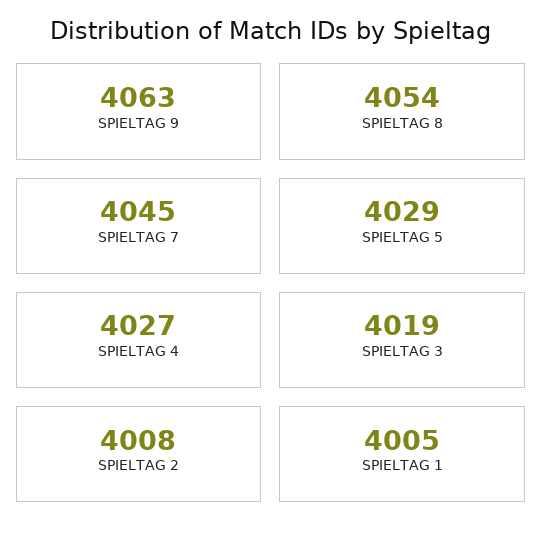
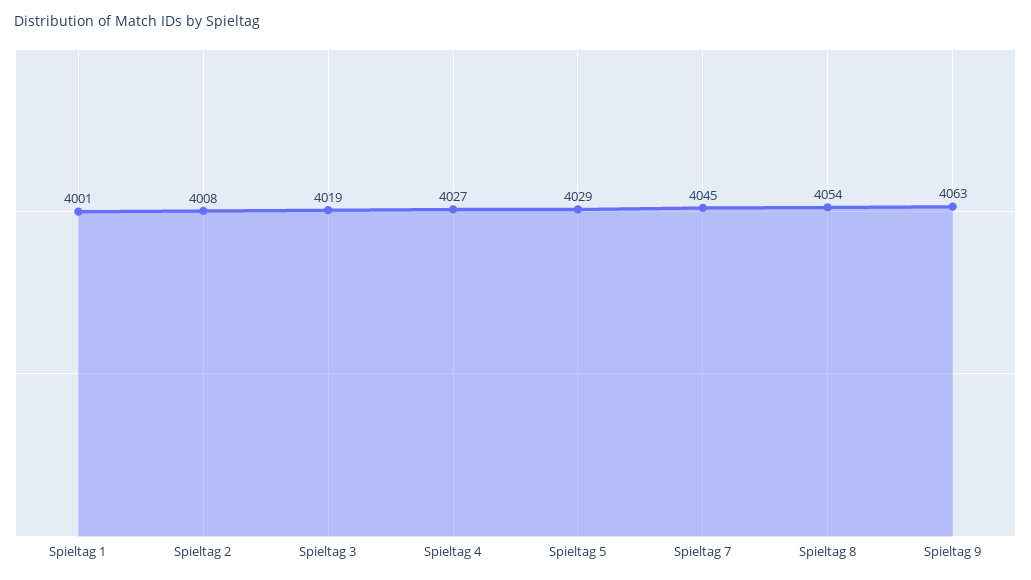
  {
    "SPIELTAG 9": 4063,
    "SPIELTAG 8": 4054,
    "SPIELTAG 7": 4045,
    "SPIELTAG 5": 4029,
    "SPIELTAG 4": 4027,
    "SPIELTAG 3": 4019,
    "SPIELTAG 2": 4008,
-   "SPIELTAG 1": 4005
+   "SPIELTAG 1": 4001
  }

